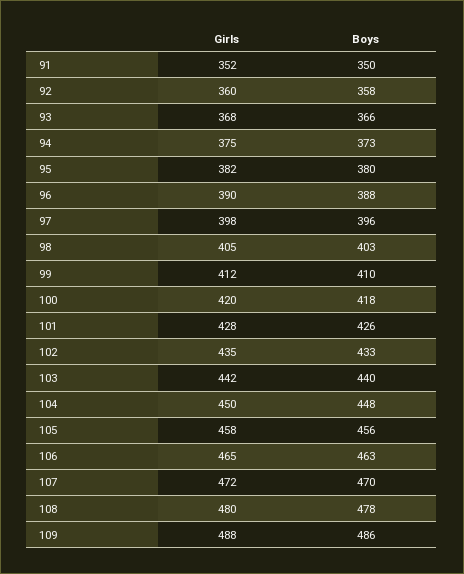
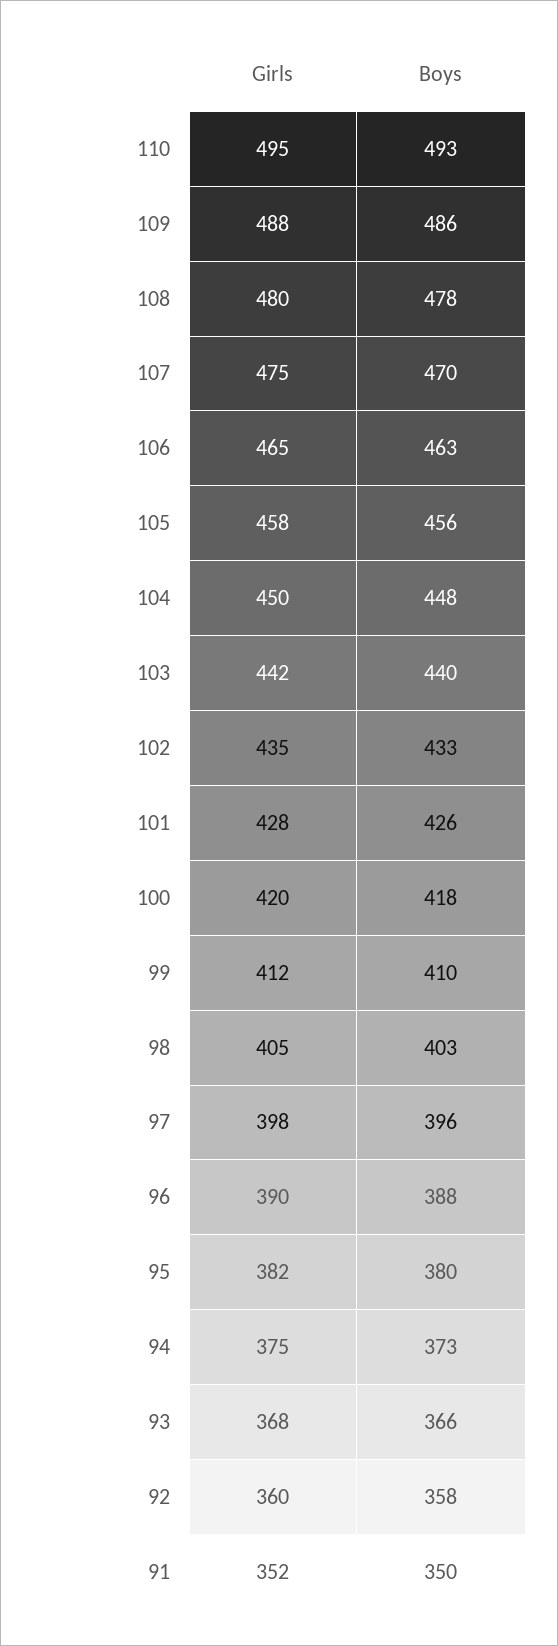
  {
    "Girls": {
      "91": 352,
      "92": 360,
      "93": 368,
      "94": 375,
      "95": 382,
      "96": 390,
      "97": 398,
      "98": 405,
      "99": 412,
      "100": 420,
      "101": 428,
      "102": 435,
      "103": 442,
      "104": 450,
      "105": 458,
      "106": 465,
-     "107": 472,
+     "107": 475,
      "108": 480,
-     "109": 488
+     "109": 488,
+     "110": 495
    },
    "Boys": {
      "91": 350,
      "92": 358,
      "93": 366,
      "94": 373,
      "95": 380,
      "96": 388,
      "97": 396,
      "98": 403,
      "99": 410,
      "100": 418,
      "101": 426,
      "102": 433,
      "103": 440,
      "104": 448,
      "105": 456,
      "106": 463,
      "107": 470,
      "108": 478,
-     "109": 486
+     "109": 486,
+     "110": 493
    }
  }

